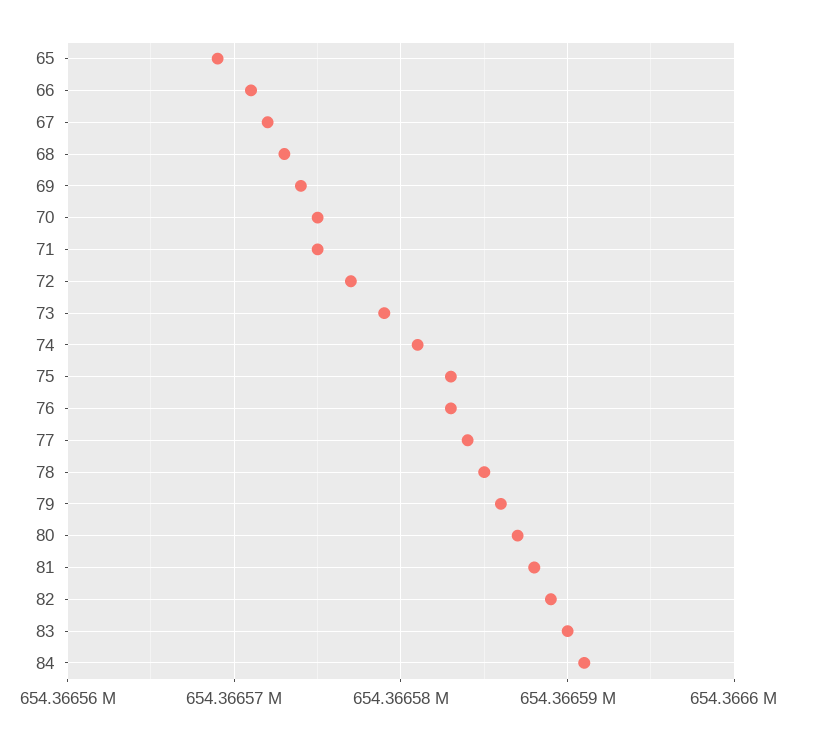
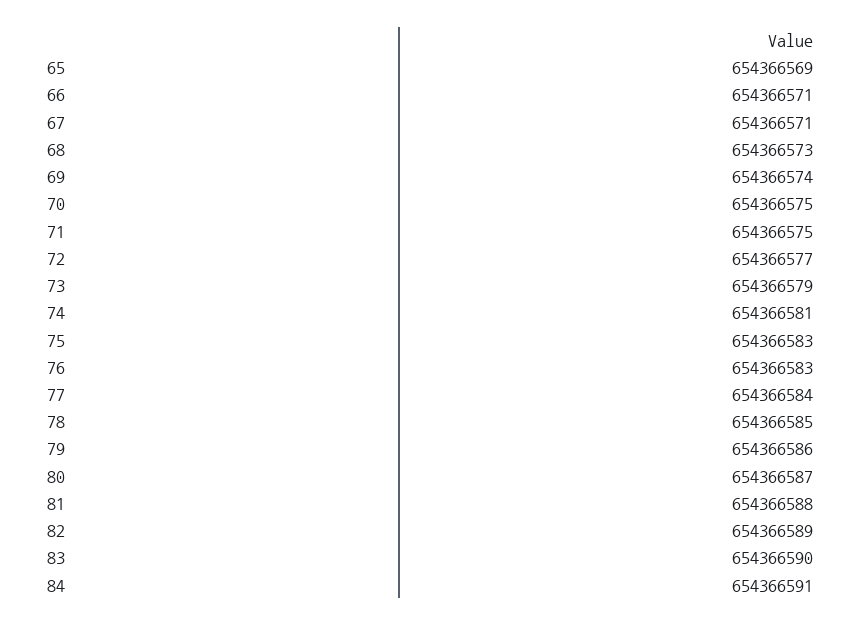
  {
    "65": 654366569,
    "66": 654366571,
-   "67": 654366572,
+   "67": 654366571,
    "68": 654366573,
    "69": 654366574,
    "70": 654366575,
    "71": 654366575,
    "72": 654366577,
    "73": 654366579,
    "74": 654366581,
    "75": 654366583,
    "76": 654366583,
    "77": 654366584,
    "78": 654366585,
    "79": 654366586,
    "80": 654366587,
    "81": 654366588,
    "82": 654366589,
    "83": 654366590,
    "84": 654366591
  }

